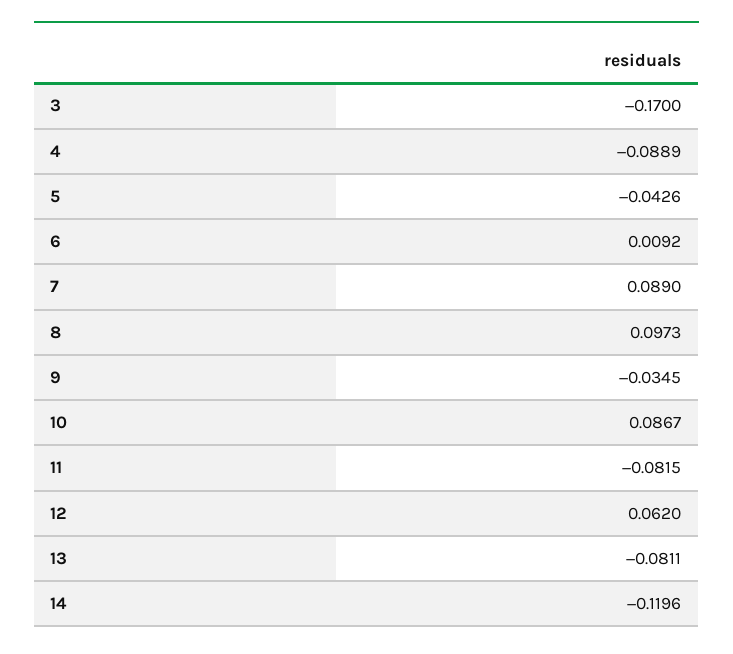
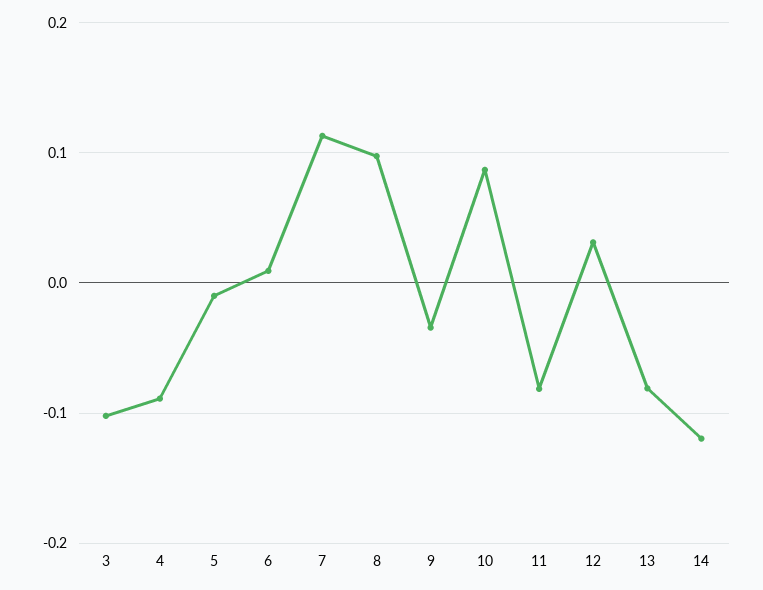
  {
-   "3": -0.17,
+   "3": -0.1,
    "4": -0.0889,
-   "5": -0.0426,
+   "5": -0.01,
    "6": 0.0092,
-   "7": 0.089,
+   "7": 0.11,
    "8": 0.0973,
    "9": -0.0345,
    "10": 0.0867,
    "11": -0.0815,
-   "12": 0.062,
+   "12": 0.03,
    "13": -0.0811,
    "14": -0.1196
  }

